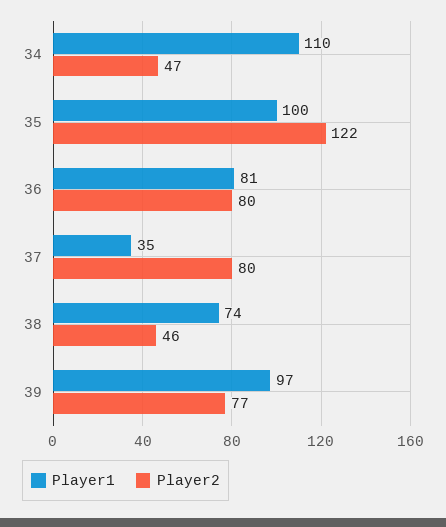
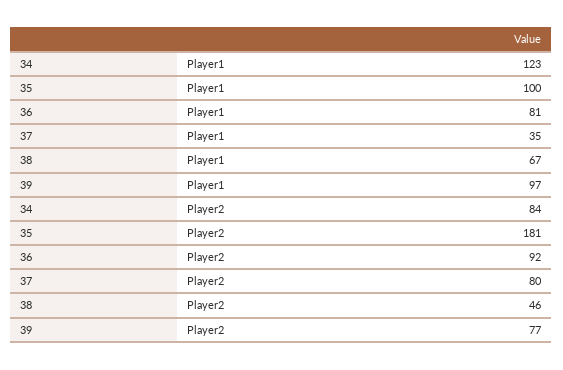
  {
    "Player1": {
-     "34": 110,
+     "34": 123,
      "35": 100,
      "36": 81,
      "37": 35,
-     "38": 74,
+     "38": 67,
      "39": 97
    },
    "Player2": {
-     "34": 47,
+     "34": 84,
-     "35": 122,
+     "35": 181,
-     "36": 80,
+     "36": 92,
      "37": 80,
      "38": 46,
      "39": 77
    }
  }

